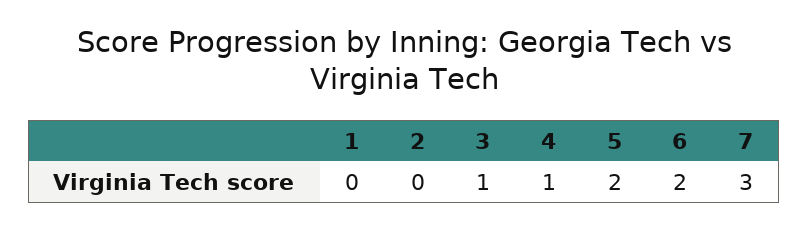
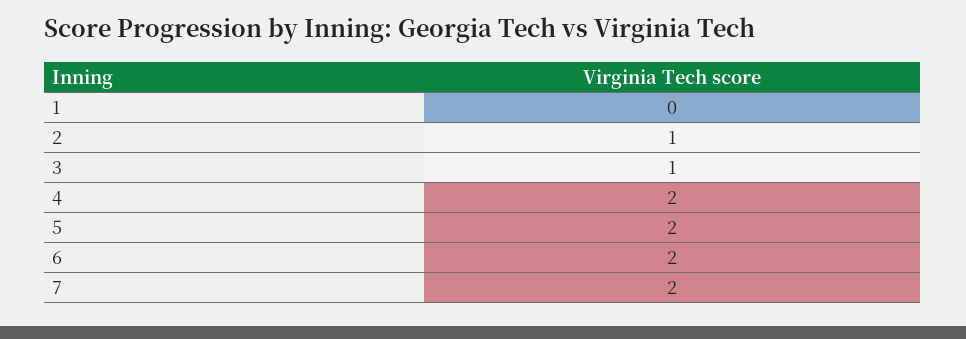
  {
    "1": 0,
-   "2": 0,
+   "2": 1,
    "3": 1,
-   "4": 1,
+   "4": 2,
    "5": 2,
    "6": 2,
-   "7": 3
+   "7": 2
  }

